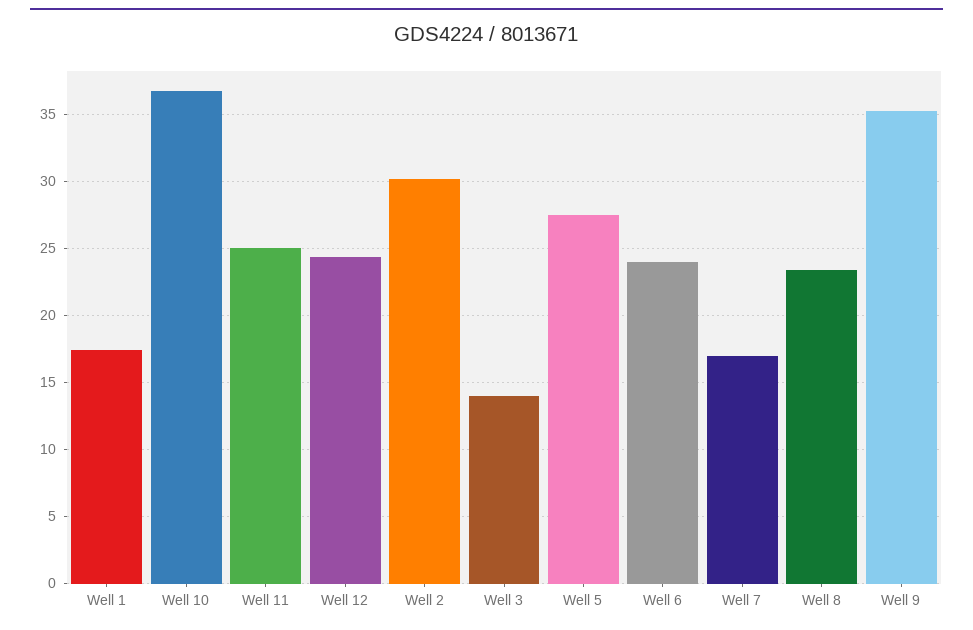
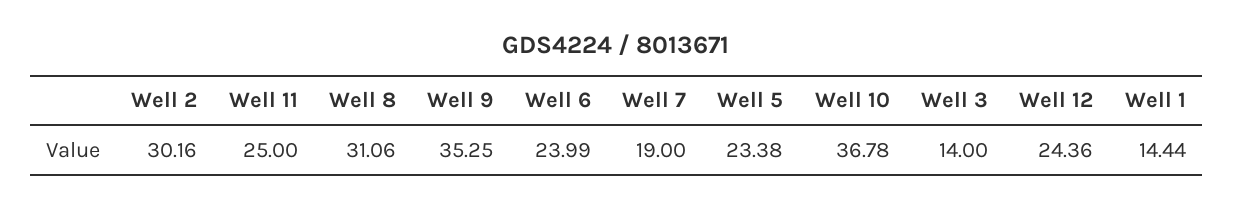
  {
-   "Well 1": 17.5,
+   "Well 1": 14.44,
    "Well 10": 36.78,
    "Well 11": 25,
    "Well 12": 24.36,
    "Well 2": 30.16,
    "Well 3": 14,
-   "Well 5": 27.5,
+   "Well 5": 23.38,
    "Well 6": 23.99,
-   "Well 7": 17,
+   "Well 7": 19,
-   "Well 8": 23.5,
+   "Well 8": 31.06,
    "Well 9": 35.25
  }

